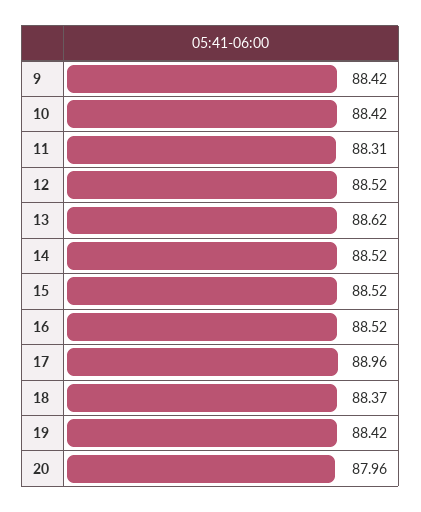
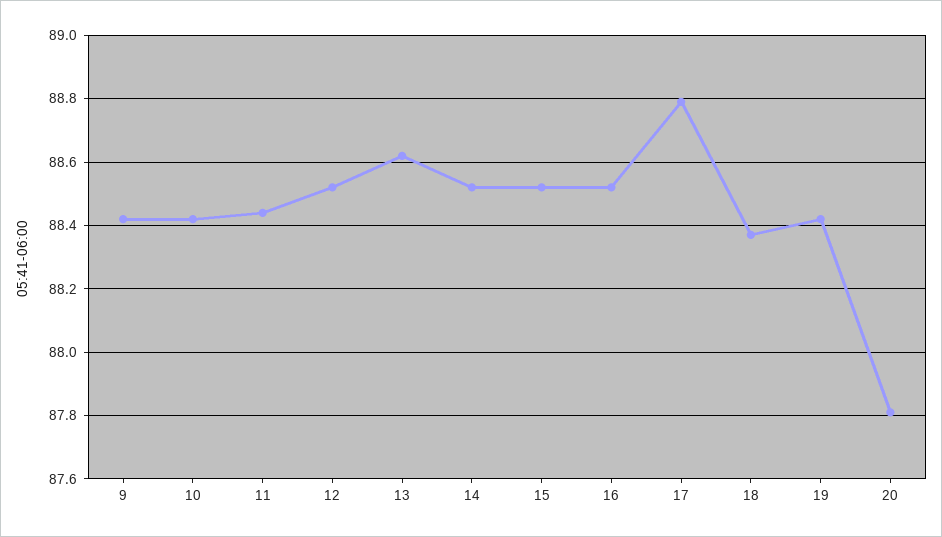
  {
    "9": 88.42,
    "10": 88.42,
-   "11": 88.31,
+   "11": 88.45,
    "12": 88.52,
    "13": 88.62,
    "14": 88.52,
    "15": 88.52,
    "16": 88.52,
-   "17": 88.96,
+   "17": 88.8,
    "18": 88.37,
    "19": 88.42,
-   "20": 87.96
+   "20": 87.8
  }

